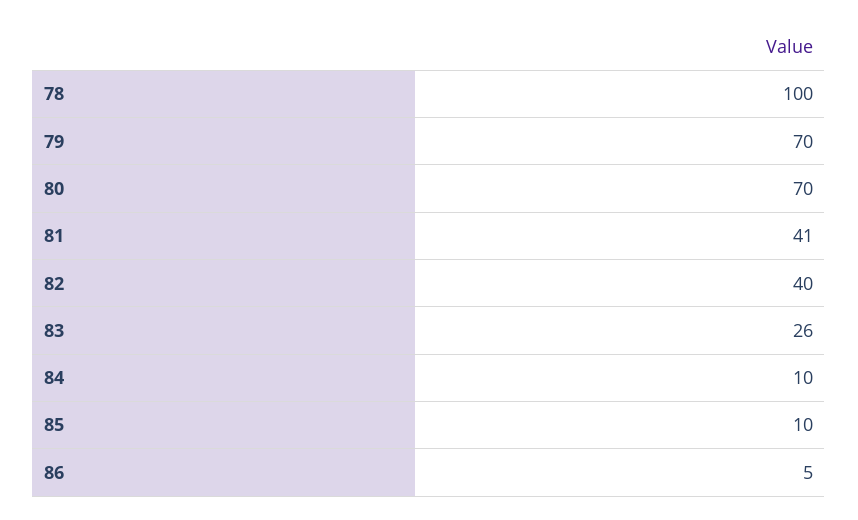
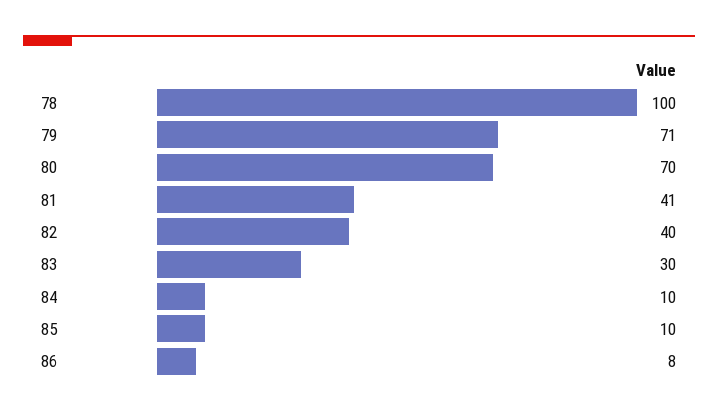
  {
    "78": 100,
-   "79": 70,
+   "79": 71,
    "80": 70,
    "81": 41,
    "82": 40,
-   "83": 26,
+   "83": 30,
    "84": 10,
    "85": 10,
-   "86": 5
+   "86": 8
  }

